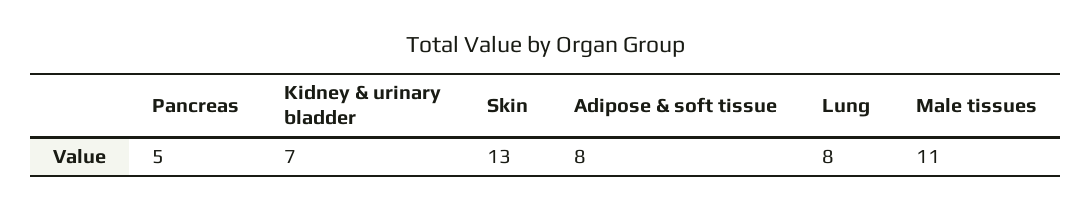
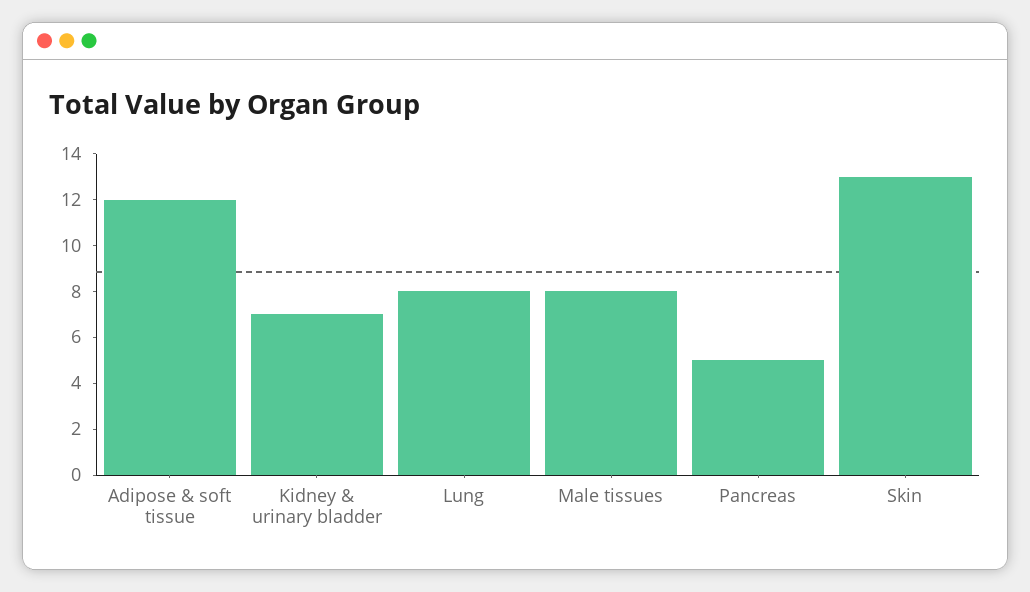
  {
    "Pancreas": 5,
    "Kidney & urinary bladder": 7,
    "Skin": 13,
-   "Adipose & soft tissue": 8,
+   "Adipose & soft tissue": 12,
    "Lung": 8,
-   "Male tissues": 11
+   "Male tissues": 8
  }

